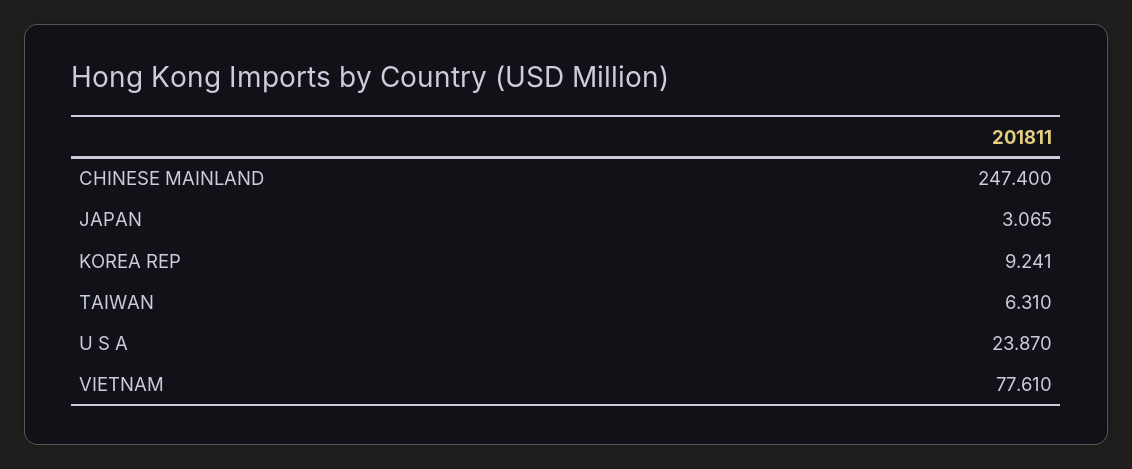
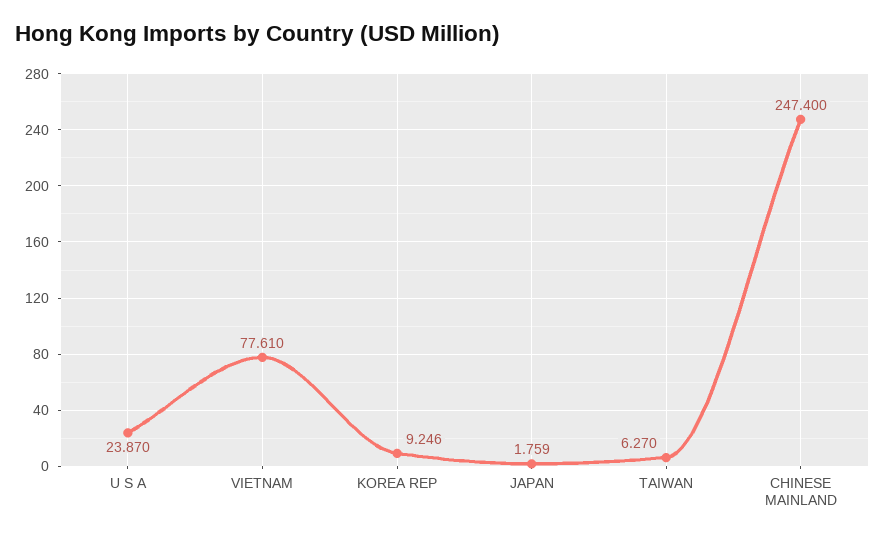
  {
    "CHINESE MAINLAND": 247.4,
-   "JAPAN": 3.065,
+   "JAPAN": 1.759,
-   "KOREA REP": 9.241,
+   "KOREA REP": 9.246,
-   "TAIWAN": 6.31,
+   "TAIWAN": 6.27,
    "U S A": 23.87,
    "VIETNAM": 77.61
  }

